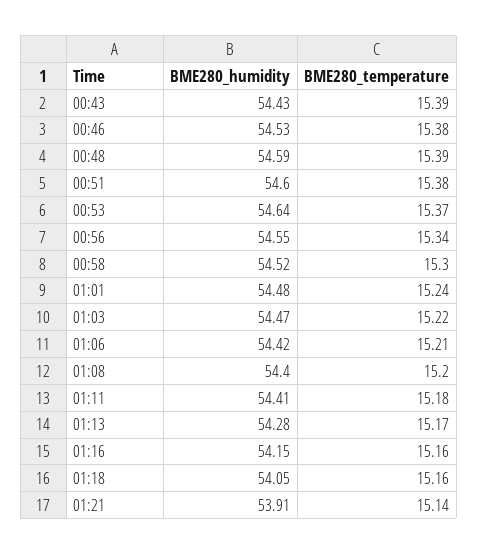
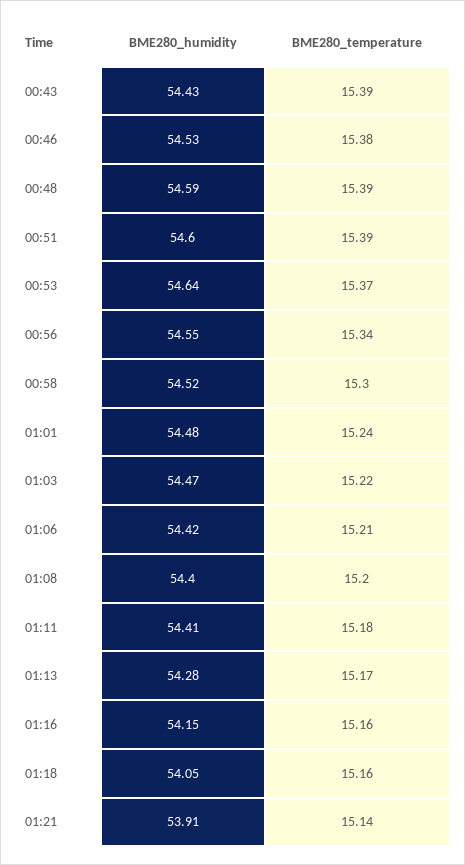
  {
    "BME280_humidity": {
      "00:43": 54.43,
      "00:46": 54.53,
      "00:48": 54.59,
      "00:51": 54.6,
      "00:53": 54.64,
      "00:56": 54.55,
      "00:58": 54.52,
      "01:01": 54.48,
      "01:03": 54.47,
      "01:06": 54.42,
      "01:08": 54.4,
      "01:11": 54.41,
      "01:13": 54.28,
      "01:16": 54.15,
      "01:18": 54.05,
      "01:21": 53.91
    },
    "BME280_temperature": {
      "00:43": 15.39,
      "00:46": 15.38,
      "00:48": 15.39,
-     "00:51": 15.38,
+     "00:51": 15.39,
      "00:53": 15.37,
      "00:56": 15.34,
      "00:58": 15.3,
      "01:01": 15.24,
      "01:03": 15.22,
      "01:06": 15.21,
      "01:08": 15.2,
      "01:11": 15.18,
      "01:13": 15.17,
      "01:16": 15.16,
      "01:18": 15.16,
      "01:21": 15.14
    }
  }

